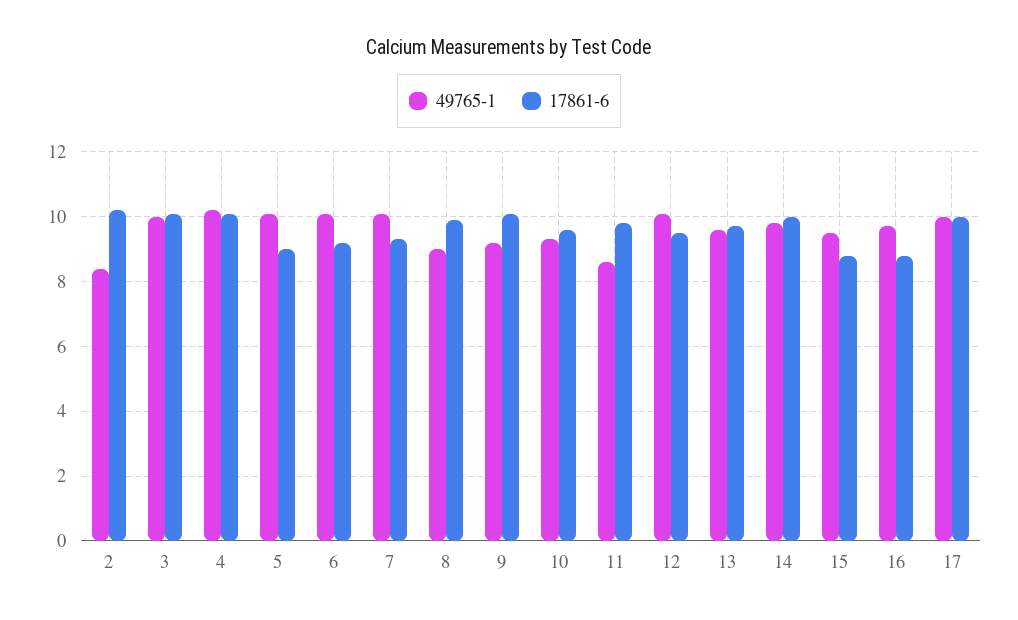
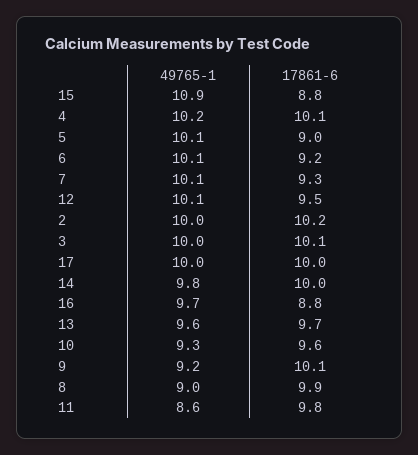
  {
    "49765-1": {
-     "2": 8.5,
+     "2": 10,
      "3": 10,
      "4": 10.2,
      "5": 10.1,
      "6": 10.1,
      "7": 10.1,
      "8": 9,
      "9": 9.2,
      "10": 9.3,
      "11": 8.6,
      "12": 10.1,
      "13": 9.6,
      "14": 9.8,
-     "15": 9.5,
+     "15": 10.9,
      "16": 9.7,
      "17": 10
    },
    "17861-6": {
      "2": 10.2,
      "3": 10.1,
      "4": 10.1,
      "5": 9,
      "6": 9.2,
      "7": 9.3,
      "8": 9.9,
      "9": 10.1,
      "10": 9.6,
      "11": 9.8,
      "12": 9.5,
      "13": 9.7,
      "14": 10,
      "15": 8.8,
      "16": 8.8,
      "17": 10
    }
  }

